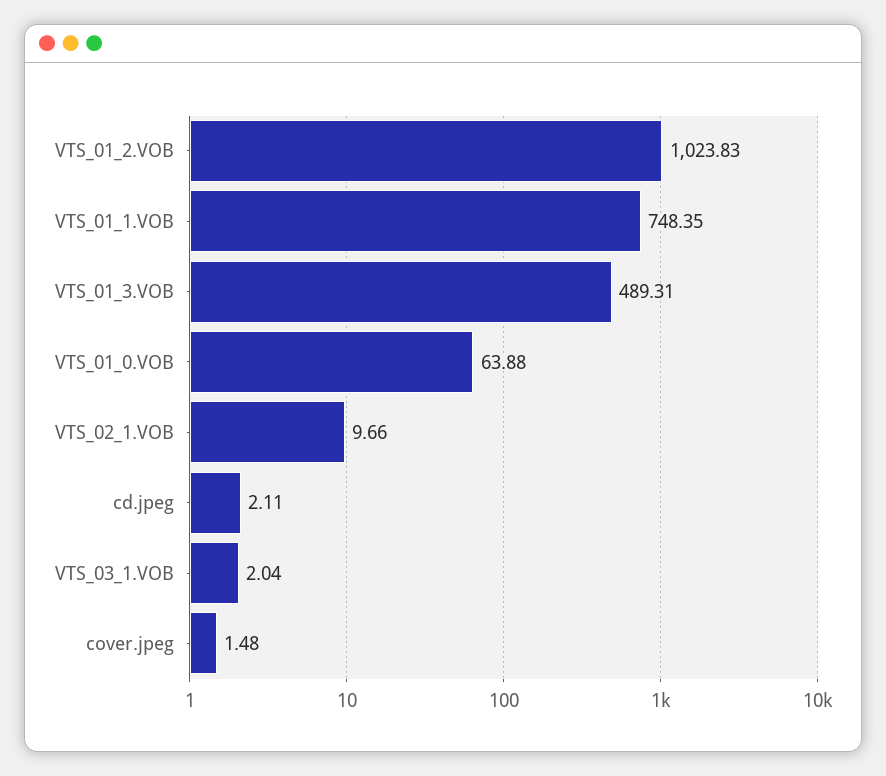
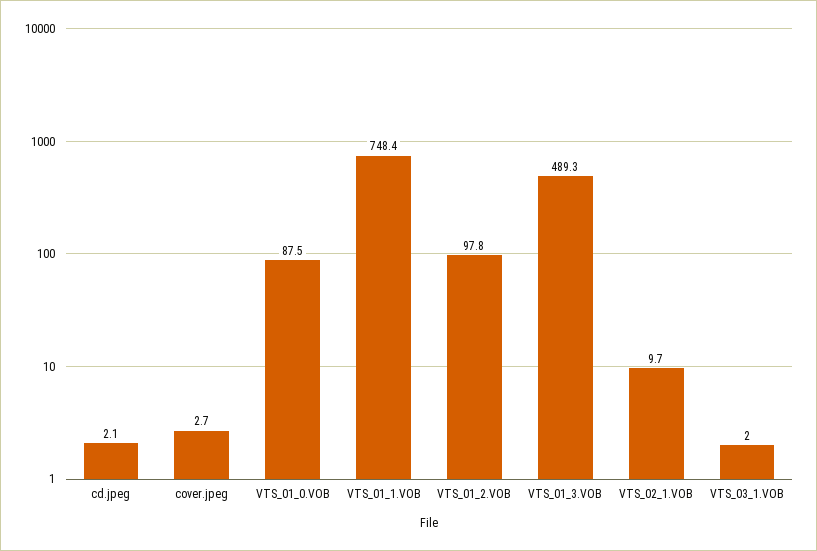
  {
-   "VTS_01_2.VOB": 1023.83,
+   "VTS_01_2.VOB": 97.8,
    "VTS_01_1.VOB": 748.35,
    "VTS_01_3.VOB": 489.31,
-   "VTS_01_0.VOB": 63.88,
+   "VTS_01_0.VOB": 87.5,
    "VTS_02_1.VOB": 9.66,
    "cd.jpeg": 2.11,
    "VTS_03_1.VOB": 2.04,
-   "cover.jpeg": 1.48
+   "cover.jpeg": 2.7
  }

